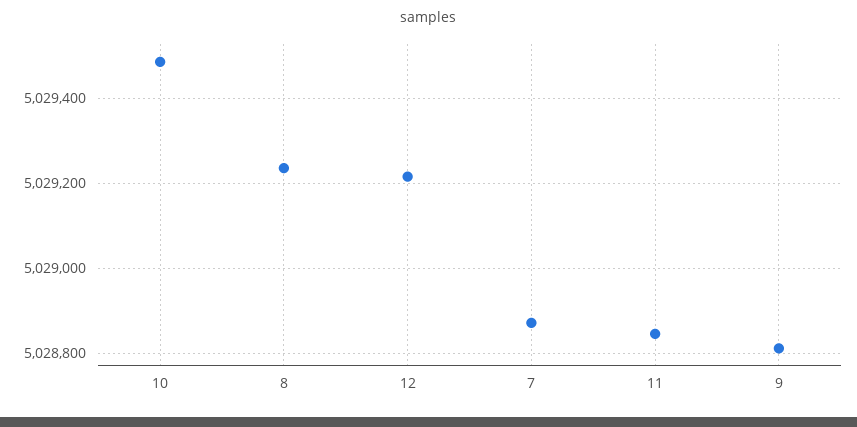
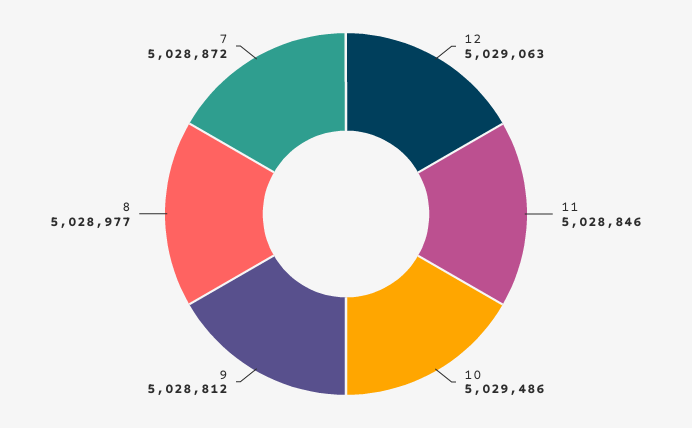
  {
    "10": 5029486,
-   "8": 5029240,
+   "8": 5028977,
-   "12": 5029220,
+   "12": 5029063,
    "7": 5028872,
    "11": 5028846,
    "9": 5028812
  }

